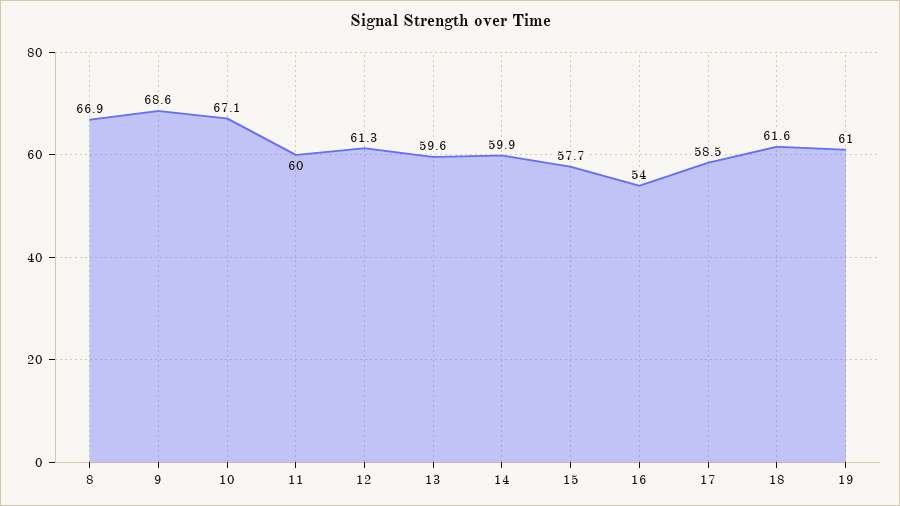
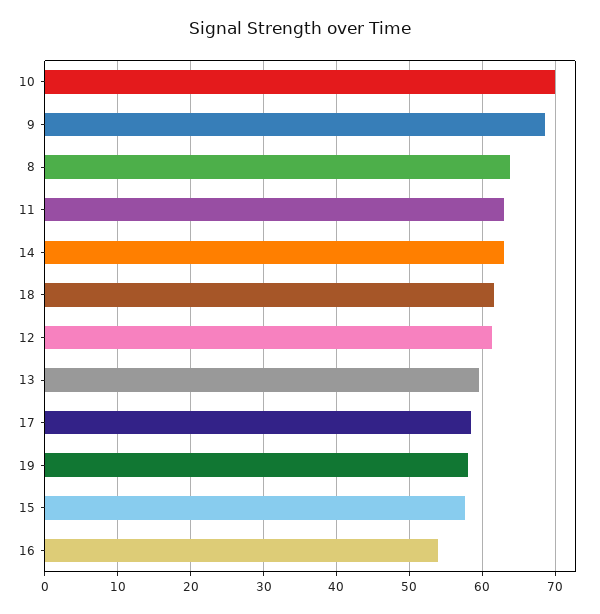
  {
-   "8": 66.9,
+   "8": 64,
    "9": 68.6,
-   "10": 67.1,
+   "10": 70,
-   "11": 60,
+   "11": 63,
    "12": 61.3,
    "13": 59.6,
-   "14": 59.9,
+   "14": 63,
    "15": 57.7,
    "16": 54,
    "17": 58.5,
    "18": 61.6,
-   "19": 61
+   "19": 58
  }

